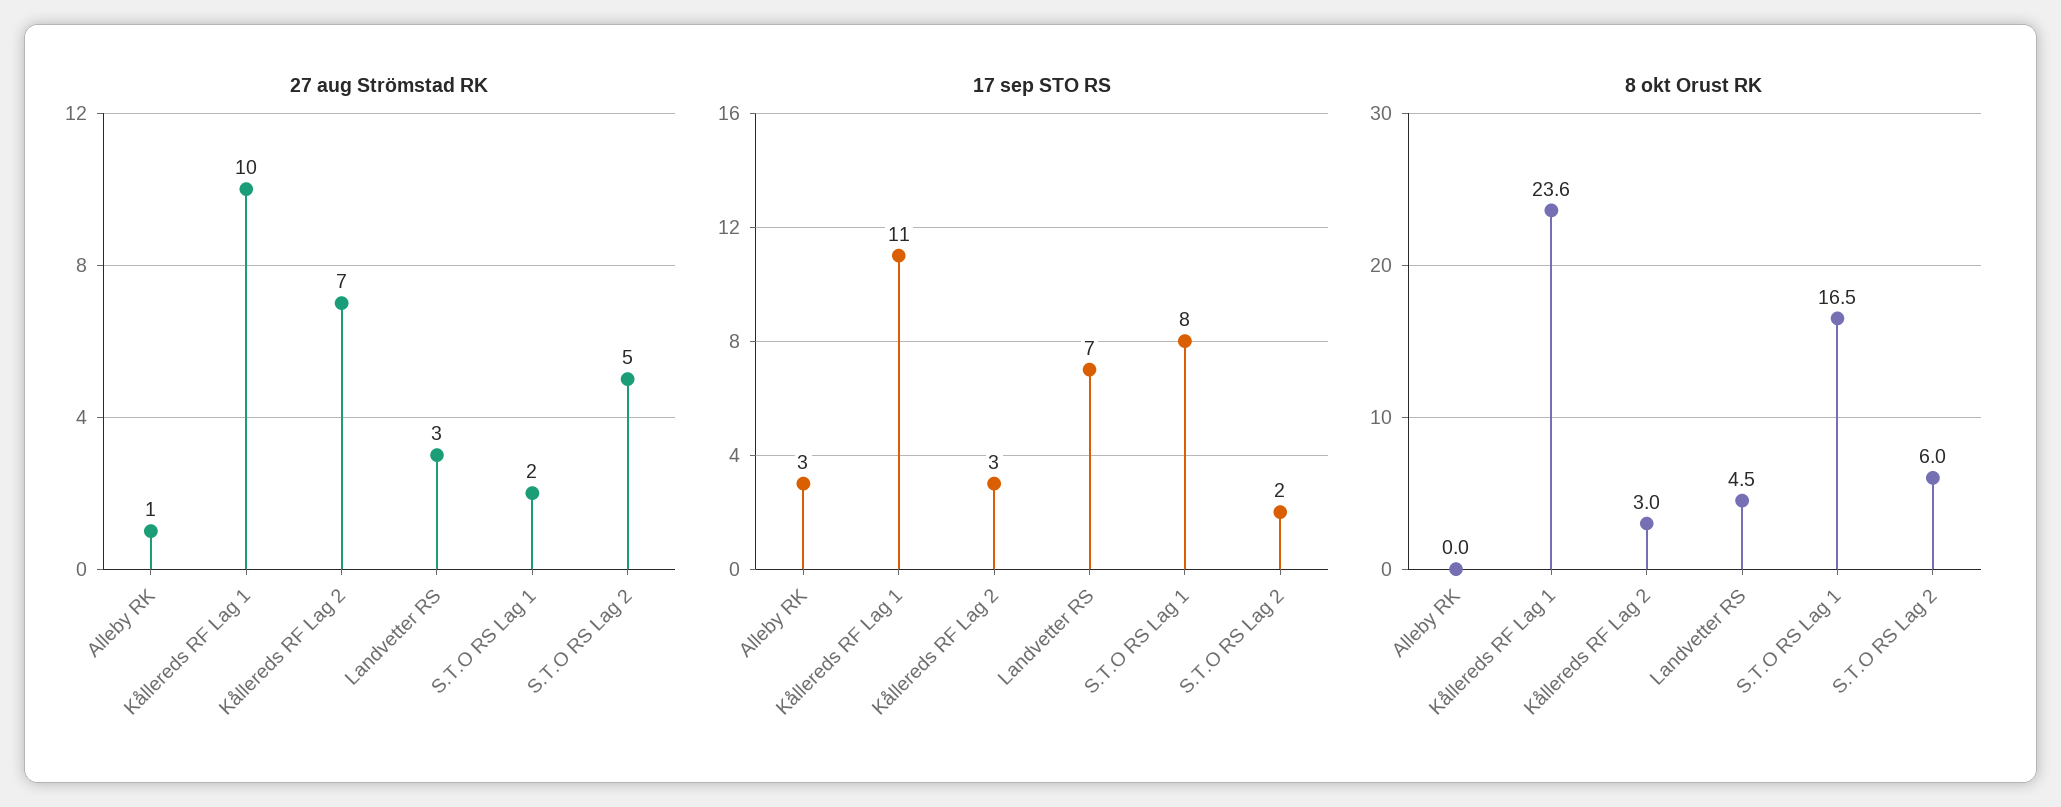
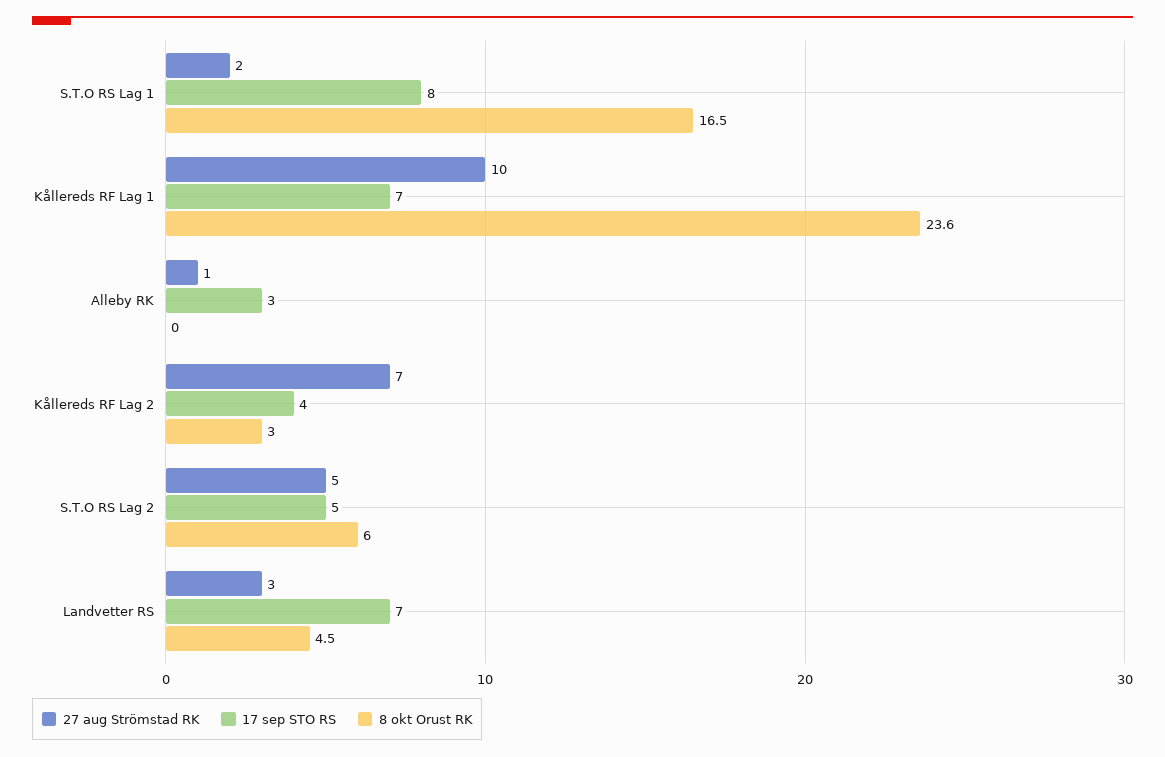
  {
    "27 aug Strömstad RK": {
      "Alleby RK": 1,
      "Kållereds RF Lag 1": 10,
      "Kållereds RF Lag 2": 7,
      "Landvetter RS": 3,
      "S.T.O RS Lag 1": 2,
      "S.T.O RS Lag 2": 5
    },
    "17 sep STO RS": {
      "Alleby RK": 3,
-     "Kållereds RF Lag 1": 11,
+     "Kållereds RF Lag 1": 7,
-     "Kållereds RF Lag 2": 3,
+     "Kållereds RF Lag 2": 4,
      "Landvetter RS": 7,
      "S.T.O RS Lag 1": 8,
-     "S.T.O RS Lag 2": 2
+     "S.T.O RS Lag 2": 5
    },
    "8 okt Orust RK": {
      "Alleby RK": 0,
      "Kållereds RF Lag 1": 23.6,
      "Kållereds RF Lag 2": 3,
      "Landvetter RS": 4.5,
      "S.T.O RS Lag 1": 16.5,
      "S.T.O RS Lag 2": 6
    }
  }

